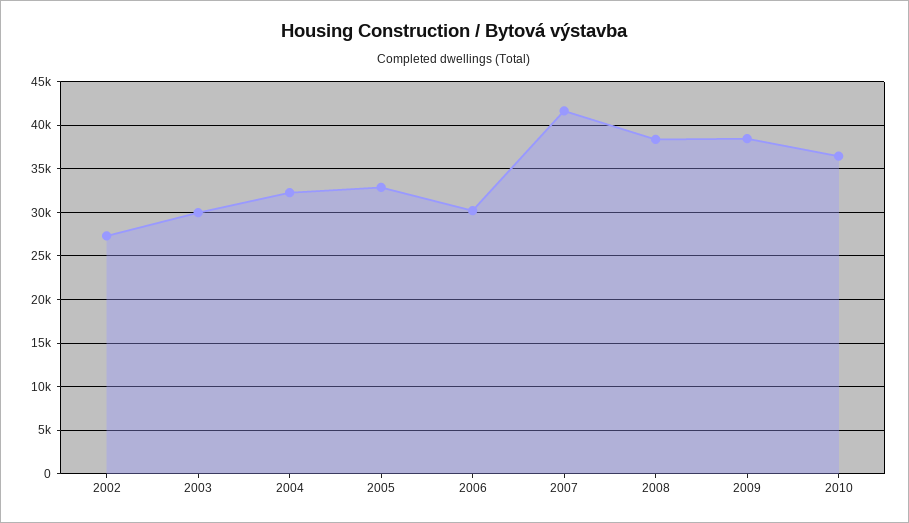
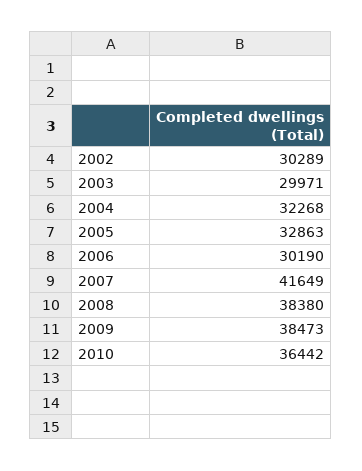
  {
-   "2002": 27000,
+   "2002": 30289,
    "2003": 29971,
    "2004": 32268,
    "2005": 32863,
    "2006": 30190,
    "2007": 41649,
    "2008": 38380,
    "2009": 38473,
    "2010": 36442
  }

